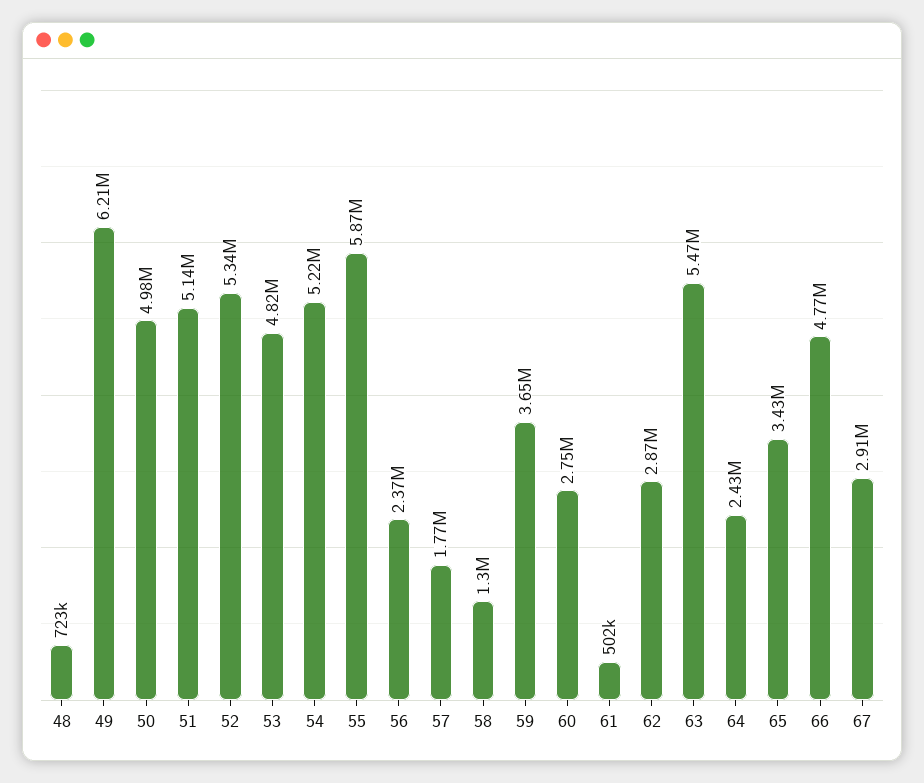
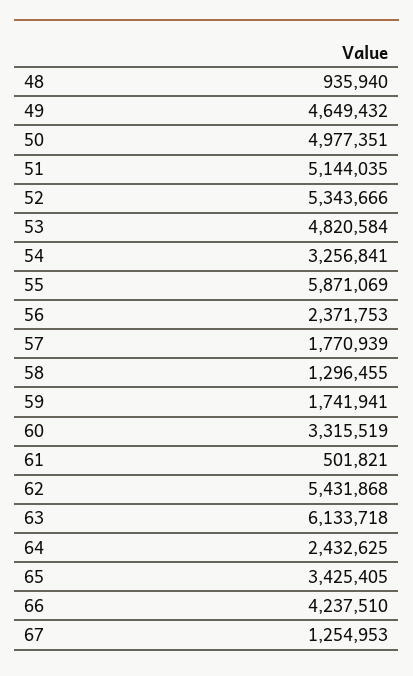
  {
-   "48": 723000,
+   "48": 935940,
-   "49": 6210000,
+   "49": 4649432,
    "50": 4977351,
    "51": 5144035,
    "52": 5343666,
    "53": 4820584,
-   "54": 5220000,
+   "54": 3256841,
    "55": 5871069,
    "56": 2371753,
    "57": 1770939,
    "58": 1296455,
-   "59": 3650000,
+   "59": 1741941,
-   "60": 2750000,
+   "60": 3315519,
    "61": 501821,
-   "62": 2870000,
+   "62": 5431868,
-   "63": 5470000,
+   "63": 6133718,
    "64": 2432625,
    "65": 3425405,
-   "66": 4770000,
+   "66": 4237510,
-   "67": 2910000
+   "67": 1254953
  }

